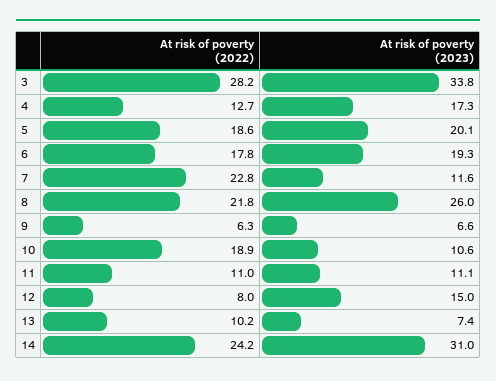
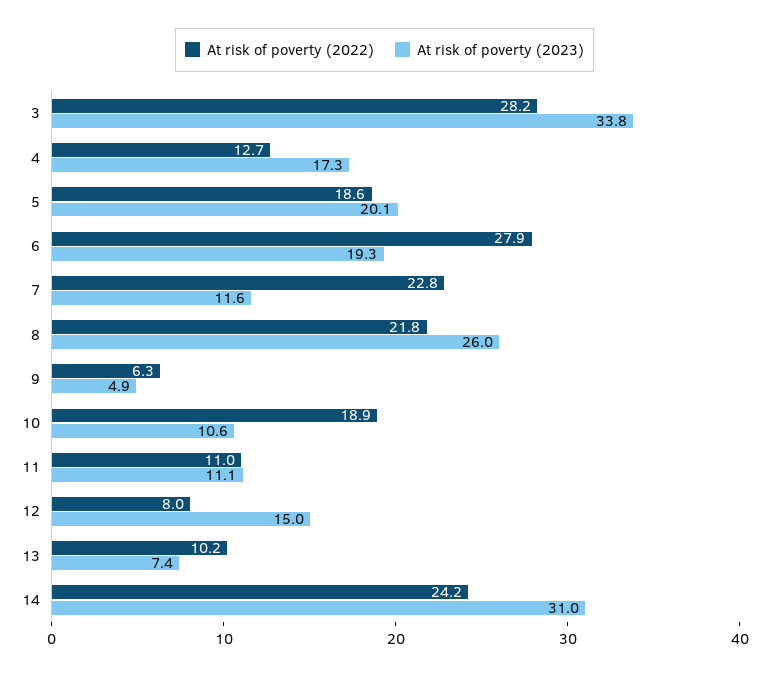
  {
    "At risk of poverty (2022)": {
      "3": 28.2,
      "4": 12.7,
      "5": 18.6,
-     "6": 17.8,
+     "6": 27.9,
      "7": 22.8,
      "8": 21.8,
      "9": 6.3,
      "10": 18.9,
      "11": 11,
      "12": 8,
      "13": 10.2,
      "14": 24.2
    },
    "At risk of poverty (2023)": {
      "3": 33.8,
      "4": 17.3,
      "5": 20.1,
      "6": 19.3,
      "7": 11.6,
      "8": 26,
-     "9": 6.6,
+     "9": 4.9,
      "10": 10.6,
      "11": 11.1,
      "12": 15,
      "13": 7.4,
      "14": 31
    }
  }

